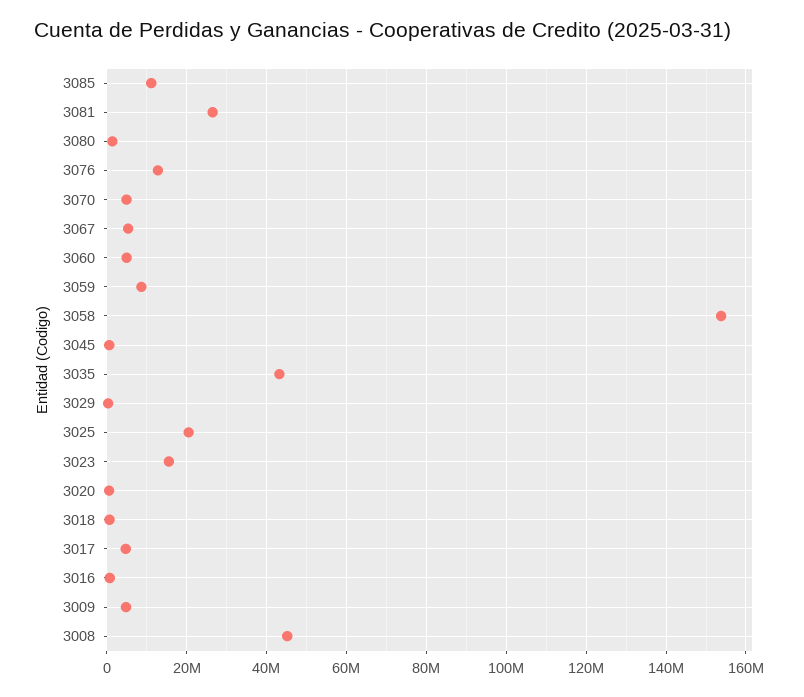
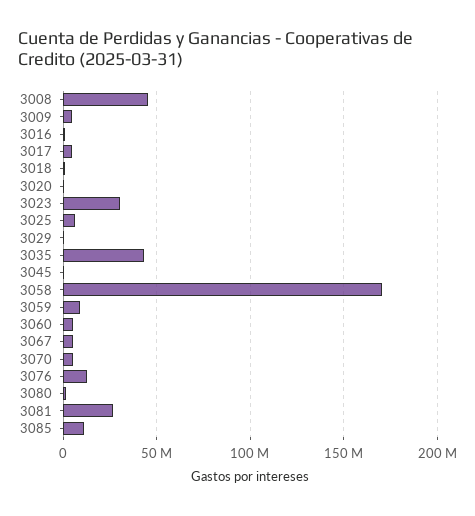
  {
    "3085": 12000000,
    "3081": 26000000,
    "3080": 2000000,
    "3076": 12000000,
    "3070": 4000000,
    "3067": 6000000,
    "3060": 4000000,
    "3059": 8000000,
-   "3058": 154000000,
+   "3058": 170000000,
    "3045": 0,
    "3035": 44000000,
    "3029": 0,
-   "3025": 20000000,
+   "3025": 5000000,
-   "3023": 16000000,
+   "3023": 30000000,
    "3020": 0,
    "3018": 0,
    "3017": 4000000,
    "3016": 0,
    "3009": 4000000,
    "3008": 46000000
  }

